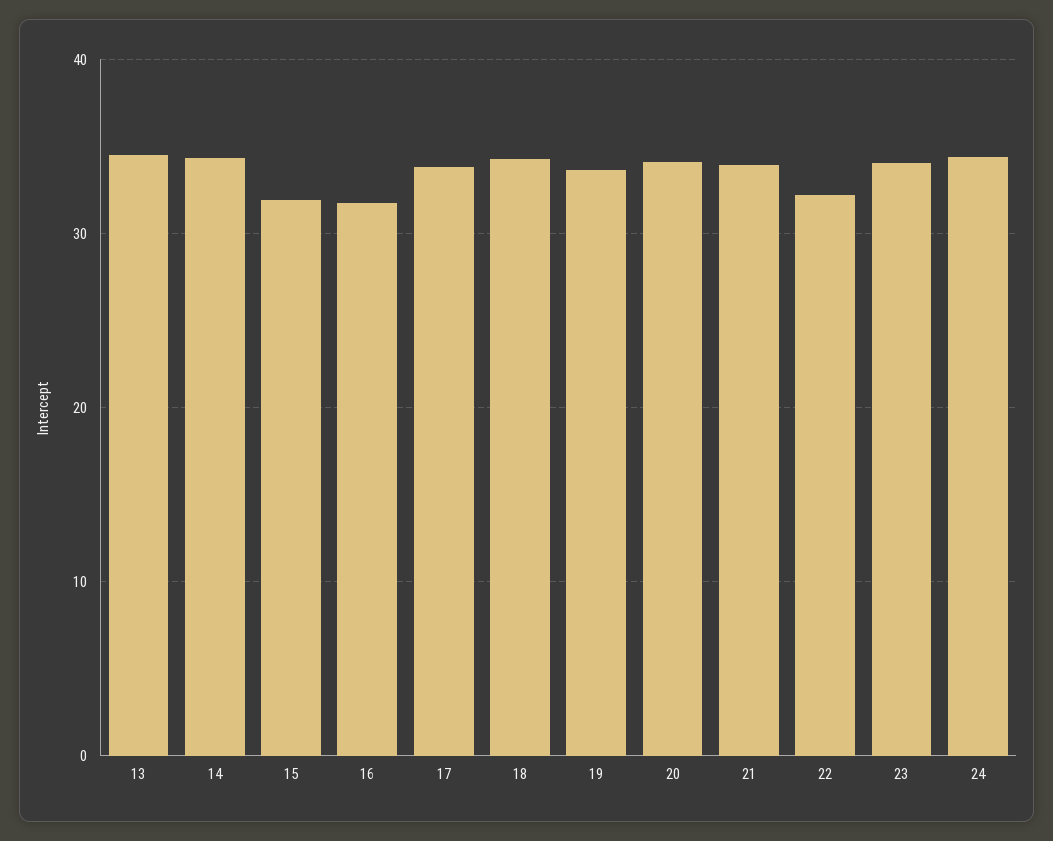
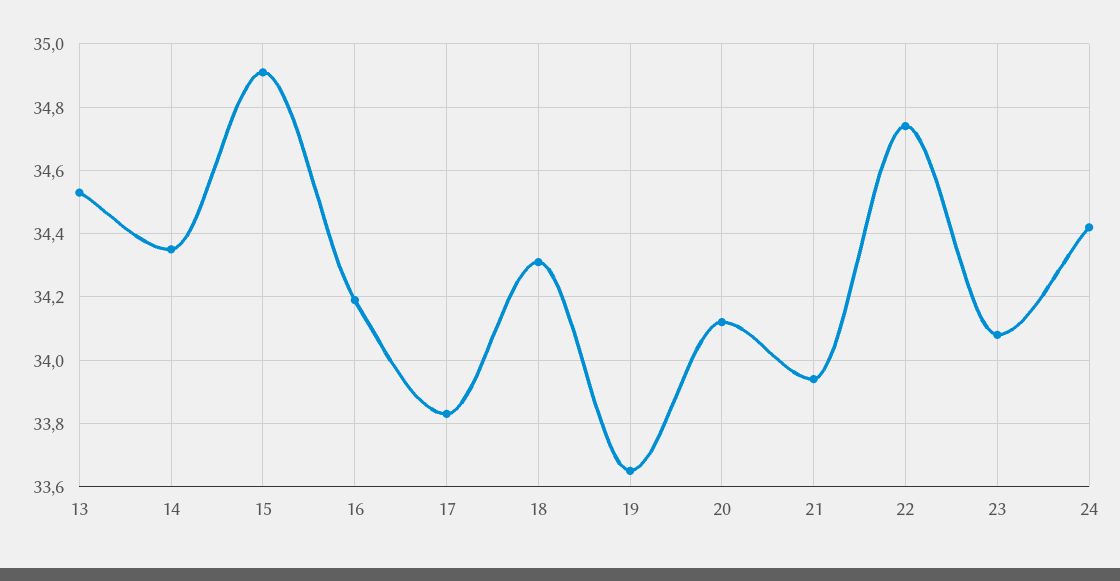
  {
    "13": 34.55,
    "14": 34.35,
-   "15": 32,
+   "15": 34.9,
-   "16": 32,
+   "16": 34.2,
    "17": 33.85,
    "18": 34.3,
    "19": 33.65,
    "20": 34.1,
    "21": 33.95,
-   "22": 32,
+   "22": 34.75,
    "23": 34.1,
    "24": 34.4
  }

